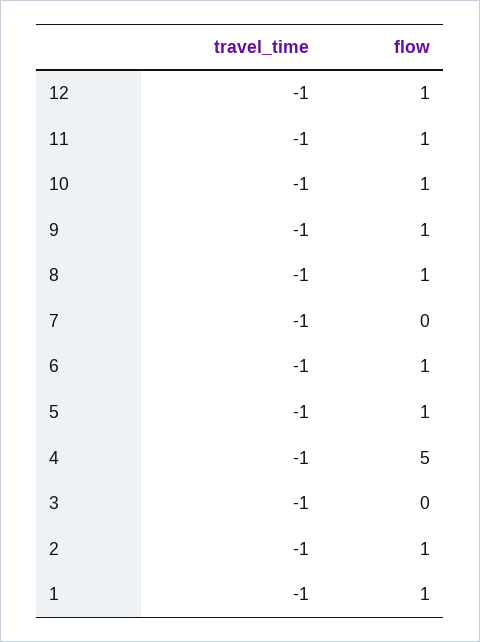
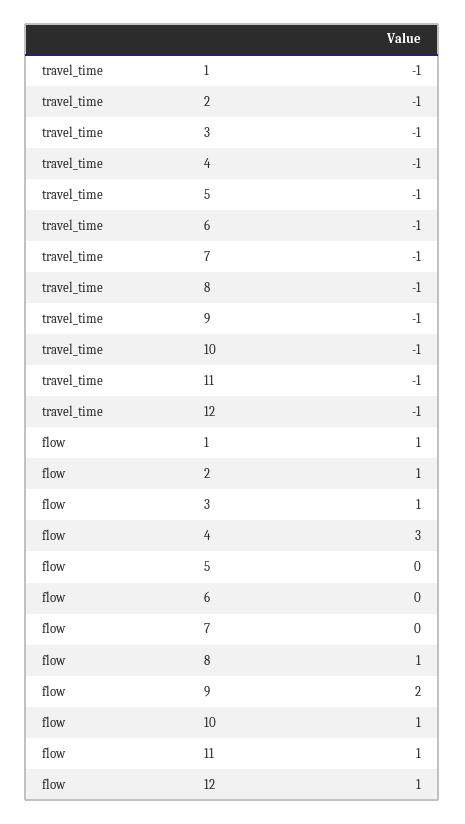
  {
    "travel_time": {
      "12": -1,
      "11": -1,
      "10": -1,
      "9": -1,
      "8": -1,
      "7": -1,
      "6": -1,
      "5": -1,
      "4": -1,
      "3": -1,
      "2": -1,
      "1": -1
    },
    "flow": {
      "12": 1,
      "11": 1,
      "10": 1,
-     "9": 1,
+     "9": 2,
      "8": 1,
      "7": 0,
-     "6": 1,
+     "6": 0,
-     "5": 1,
+     "5": 0,
-     "4": 5,
+     "4": 3,
-     "3": 0,
+     "3": 1,
      "2": 1,
      "1": 1
    }
  }

